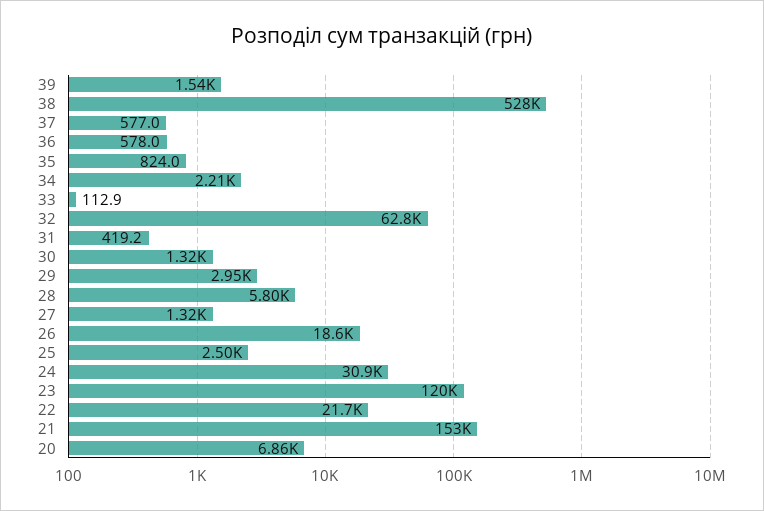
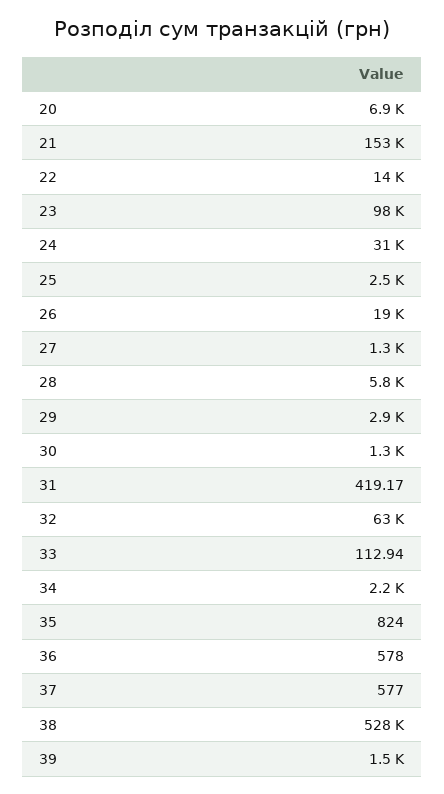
  {
    "39": 1540,
    "38": 528000,
    "37": 577,
    "36": 578,
    "35": 824,
    "34": 2210,
    "33": 112.94,
    "32": 62800,
    "31": 419.17,
    "30": 1320,
    "29": 2950,
    "28": 5800,
    "27": 1320,
    "26": 18600,
    "25": 2500,
    "24": 30900,
-   "23": 120000,
+   "23": 98000,
-   "22": 21700,
+   "22": 14000,
    "21": 153000,
    "20": 6860
  }

